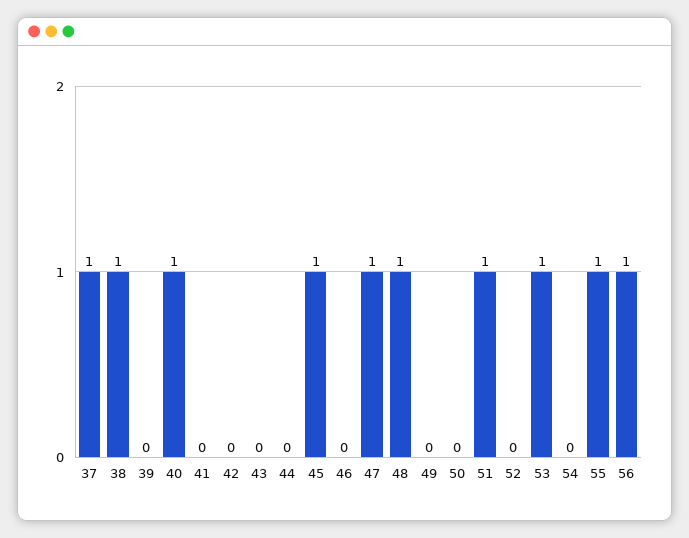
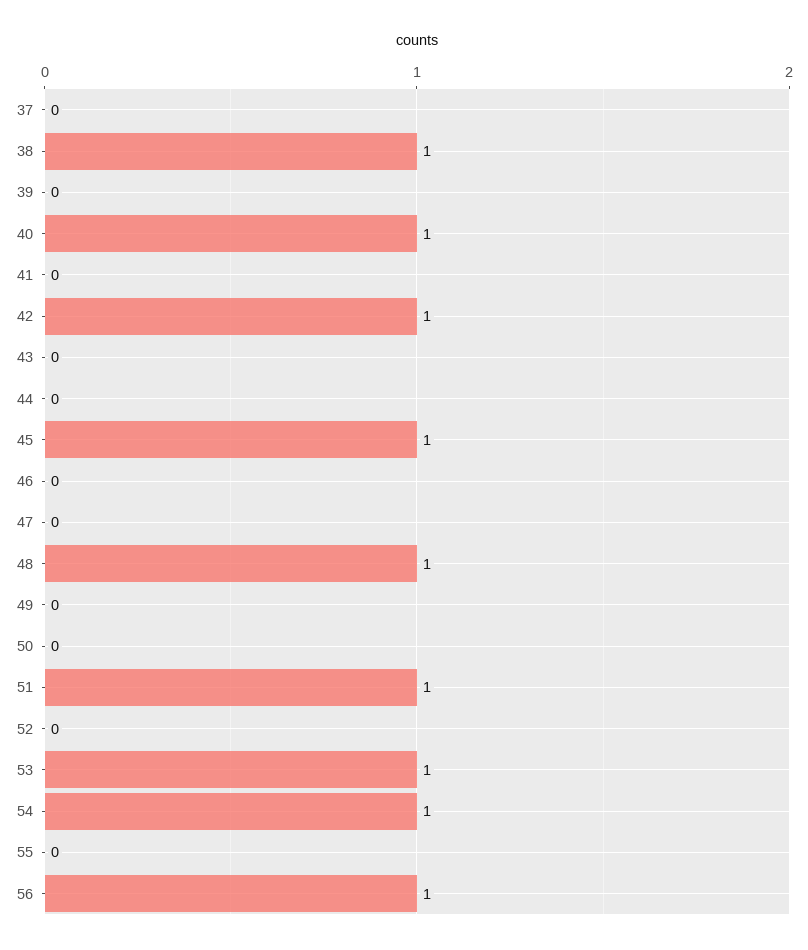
  {
-   "37": 1,
+   "37": 0,
    "38": 1,
    "39": 0,
    "40": 1,
    "41": 0,
-   "42": 0,
+   "42": 1,
    "43": 0,
    "44": 0,
    "45": 1,
    "46": 0,
-   "47": 1,
+   "47": 0,
    "48": 1,
    "49": 0,
    "50": 0,
    "51": 1,
    "52": 0,
    "53": 1,
-   "54": 0,
+   "54": 1,
-   "55": 1,
+   "55": 0,
    "56": 1
  }

